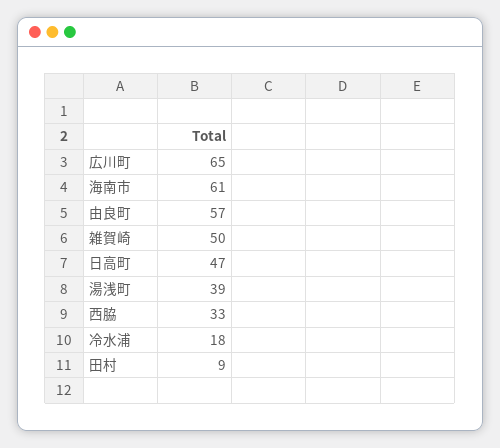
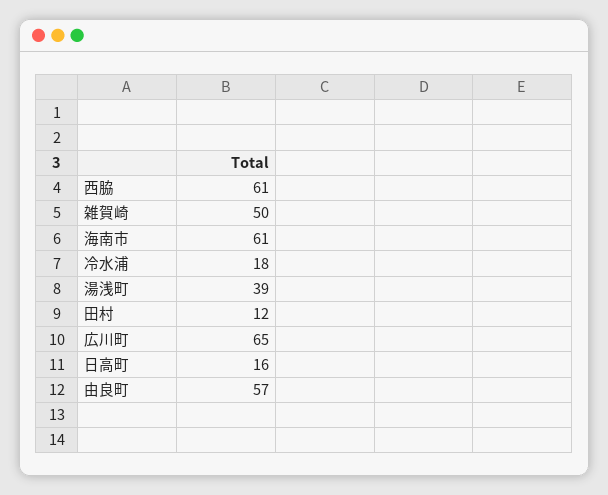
  {
    "広川町": 65,
    "海南市": 61,
    "由良町": 57,
    "雑賀崎": 50,
-   "日高町": 47,
+   "日高町": 16,
    "湯浅町": 39,
-   "西脇": 33,
+   "西脇": 61,
    "冷水浦": 18,
-   "田村": 9
+   "田村": 12
  }

